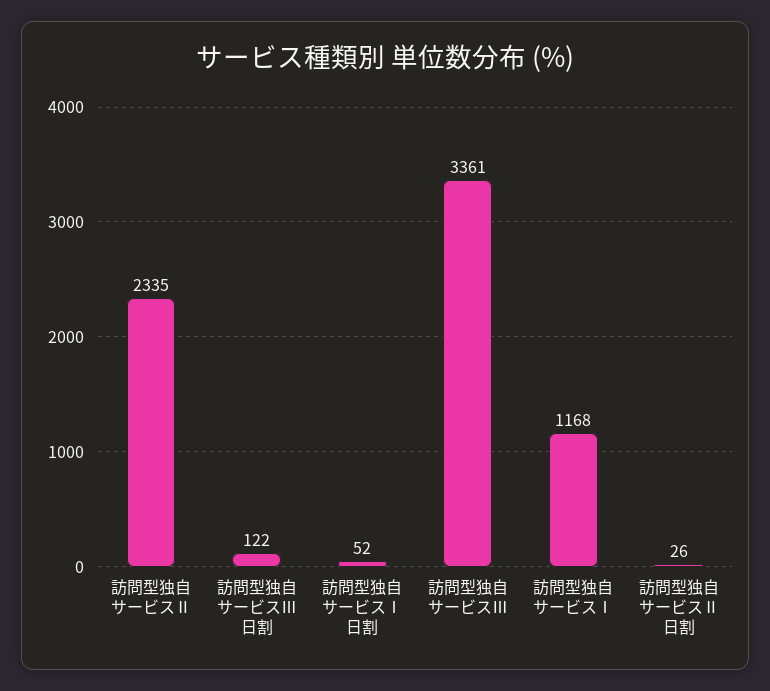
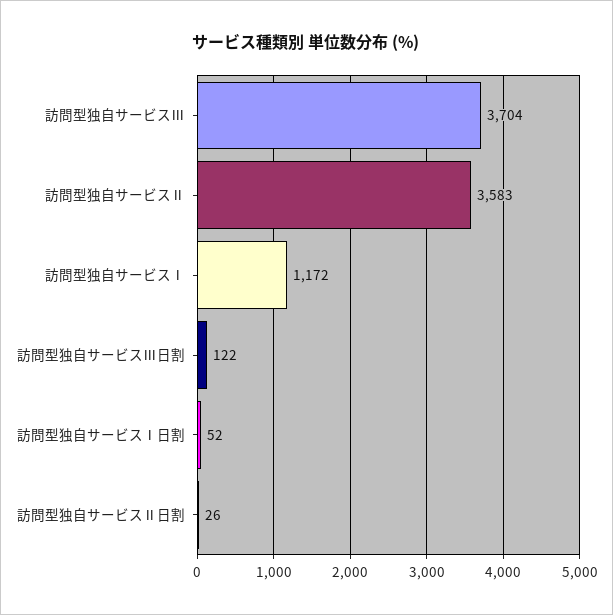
  {
-   "訪問型独自サービスⅡ": 2335,
+   "訪問型独自サービスⅡ": 3583,
    "訪問型独自サービスⅢ日割": 122,
    "訪問型独自サービスⅠ日割": 52,
-   "訪問型独自サービスⅢ": 3361,
+   "訪問型独自サービスⅢ": 3704,
-   "訪問型独自サービスⅠ": 1168,
+   "訪問型独自サービスⅠ": 1172,
    "訪問型独自サービスⅡ日割": 26
  }

